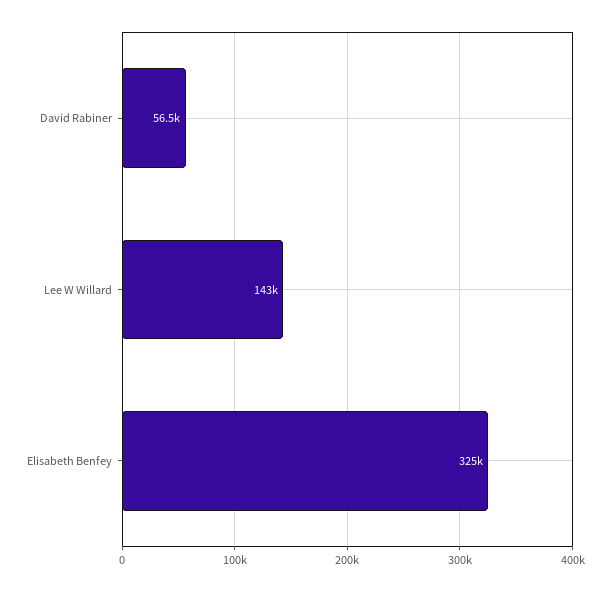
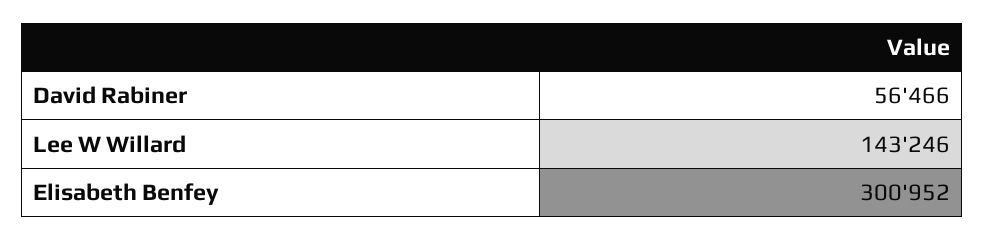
  {
    "David Rabiner": 56466,
    "Lee W Willard": 143246,
-   "Elisabeth Benfey": 325000
+   "Elisabeth Benfey": 300952
  }

